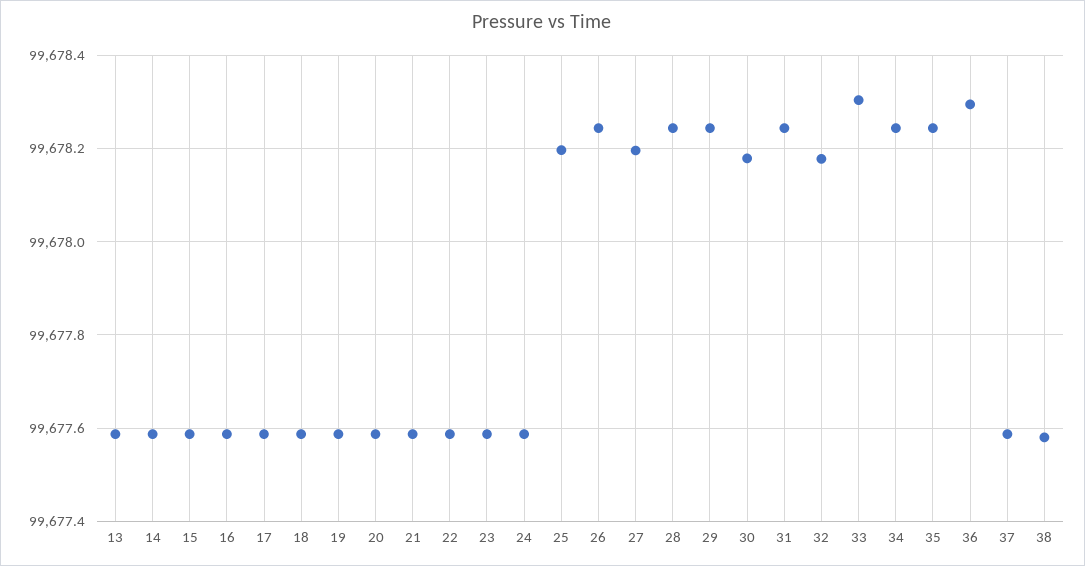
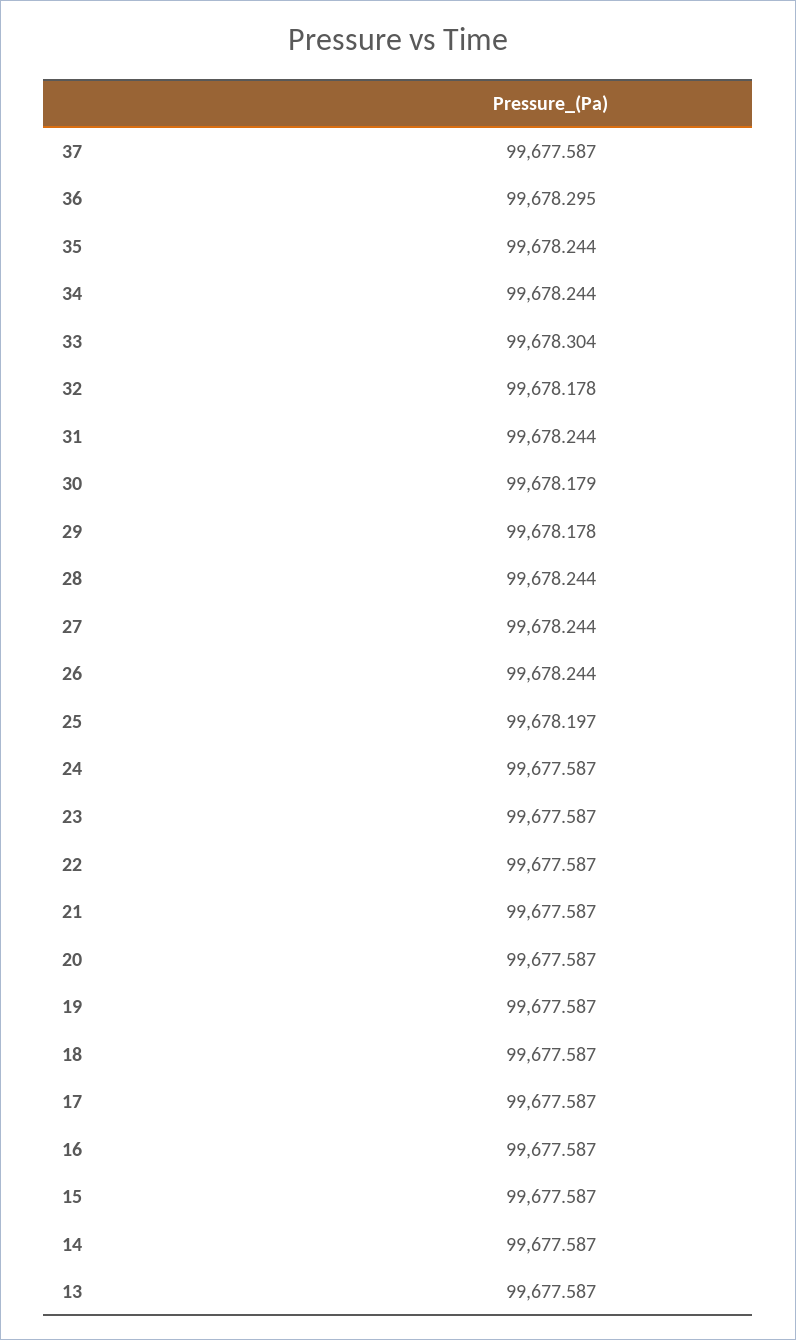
  {
    "13": 99677.587,
    "14": 99677.587,
    "15": 99677.587,
    "16": 99677.587,
    "17": 99677.587,
    "18": 99677.587,
    "19": 99677.587,
    "20": 99677.587,
    "21": 99677.587,
    "22": 99677.587,
    "23": 99677.587,
    "24": 99677.587,
    "25": 99678.197,
    "26": 99678.244,
-   "27": 99678.2,
+   "27": 99678.244,
    "28": 99678.244,
-   "29": 99678.24,
+   "29": 99678.178,
    "30": 99678.179,
    "31": 99678.244,
    "32": 99678.178,
    "33": 99678.304,
    "34": 99678.244,
    "35": 99678.244,
    "36": 99678.295,
-   "37": 99677.587,
+   "37": 99677.587
-   "38": 99677.58
  }

